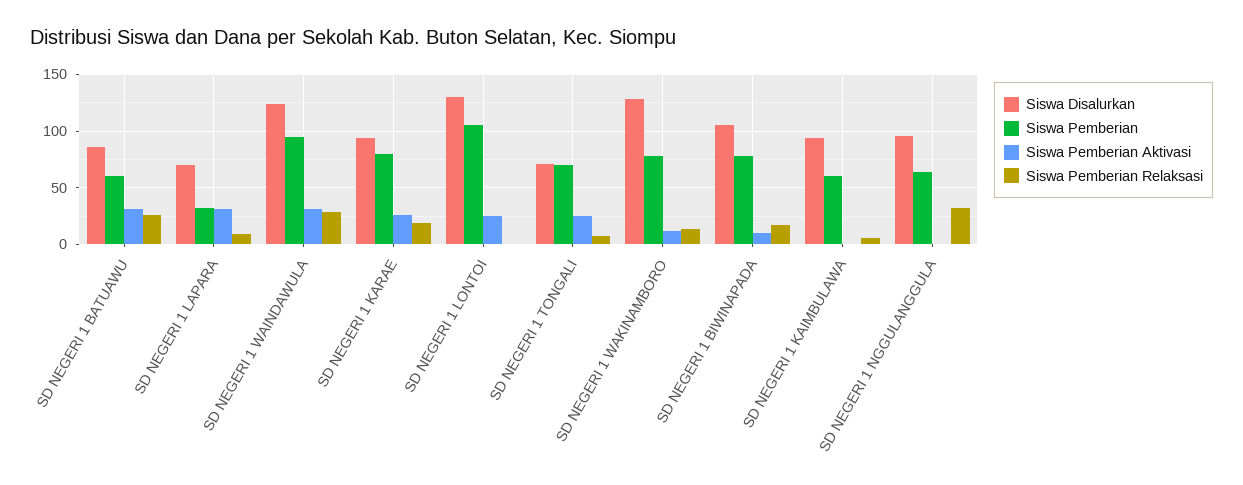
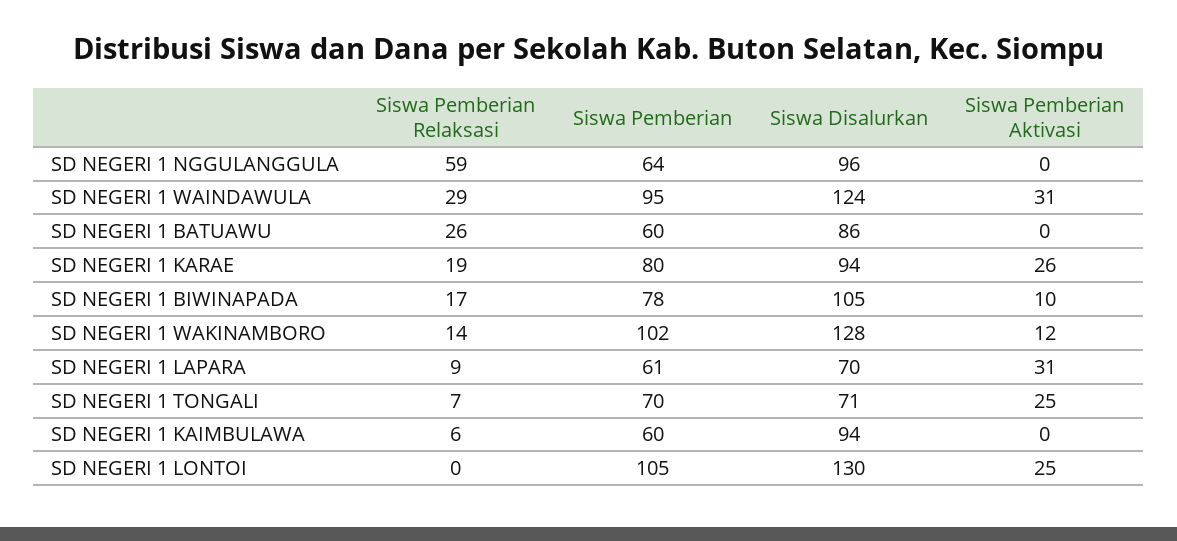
  {
    "Siswa Disalurkan": {
      "SD NEGERI 1 BATUAWU": 86,
      "SD NEGERI 1 LAPARA": 70,
      "SD NEGERI 1 WAINDAWULA": 124,
      "SD NEGERI 1 KARAE": 94,
      "SD NEGERI 1 LONTOI": 130,
      "SD NEGERI 1 TONGALI": 71,
      "SD NEGERI 1 WAKINAMBORO": 128,
      "SD NEGERI 1 BIWINAPADA": 105,
      "SD NEGERI 1 KAIMBULAWA": 94,
      "SD NEGERI 1 NGGULANGGULA": 96
    },
    "Siswa Pemberian": {
      "SD NEGERI 1 BATUAWU": 60,
-     "SD NEGERI 1 LAPARA": 30,
+     "SD NEGERI 1 LAPARA": 61,
      "SD NEGERI 1 WAINDAWULA": 95,
      "SD NEGERI 1 KARAE": 80,
      "SD NEGERI 1 LONTOI": 105,
      "SD NEGERI 1 TONGALI": 70,
-     "SD NEGERI 1 WAKINAMBORO": 80,
+     "SD NEGERI 1 WAKINAMBORO": 102,
      "SD NEGERI 1 BIWINAPADA": 78,
      "SD NEGERI 1 KAIMBULAWA": 60,
      "SD NEGERI 1 NGGULANGGULA": 64
    },
    "Siswa Pemberian Aktivasi": {
-     "SD NEGERI 1 BATUAWU": 30,
+     "SD NEGERI 1 BATUAWU": 0,
      "SD NEGERI 1 LAPARA": 31,
      "SD NEGERI 1 WAINDAWULA": 31,
      "SD NEGERI 1 KARAE": 26,
      "SD NEGERI 1 LONTOI": 25,
      "SD NEGERI 1 TONGALI": 25,
      "SD NEGERI 1 WAKINAMBORO": 12,
      "SD NEGERI 1 BIWINAPADA": 10,
      "SD NEGERI 1 KAIMBULAWA": 0,
      "SD NEGERI 1 NGGULANGGULA": 0
    },
    "Siswa Pemberian Relaksasi": {
      "SD NEGERI 1 BATUAWU": 26,
      "SD NEGERI 1 LAPARA": 9,
      "SD NEGERI 1 WAINDAWULA": 29,
      "SD NEGERI 1 KARAE": 19,
      "SD NEGERI 1 LONTOI": 0,
      "SD NEGERI 1 TONGALI": 7,
      "SD NEGERI 1 WAKINAMBORO": 14,
      "SD NEGERI 1 BIWINAPADA": 17,
      "SD NEGERI 1 KAIMBULAWA": 6,
-     "SD NEGERI 1 NGGULANGGULA": 30
+     "SD NEGERI 1 NGGULANGGULA": 59
    }
  }

